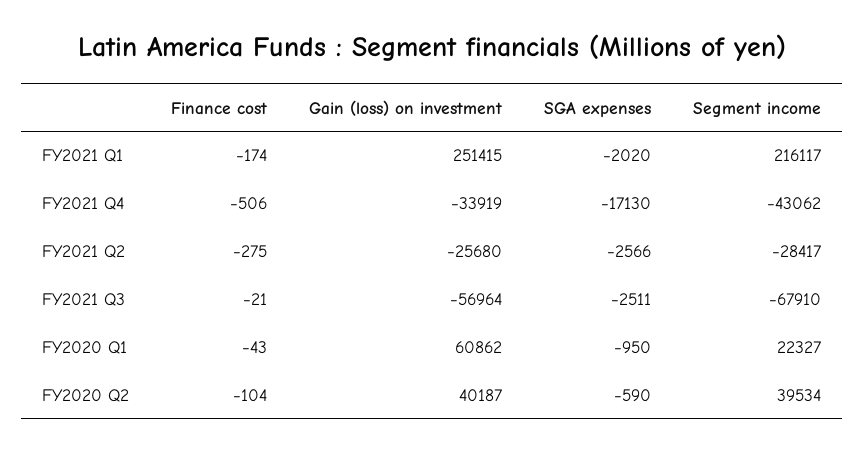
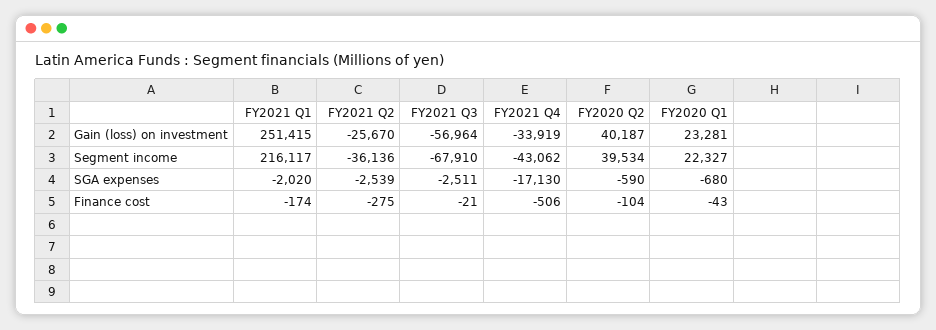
  {
    "Finance cost": {
      "FY2021 Q1": -174,
      "FY2021 Q4": -506,
      "FY2021 Q2": -275,
      "FY2021 Q3": -21,
      "FY2020 Q1": -43,
      "FY2020 Q2": -104
    },
    "Gain (loss) on investment": {
      "FY2021 Q1": 251415,
      "FY2021 Q4": -33919,
-     "FY2021 Q2": -25680,
+     "FY2021 Q2": -25670,
      "FY2021 Q3": -56964,
-     "FY2020 Q1": 60862,
+     "FY2020 Q1": 23281,
      "FY2020 Q2": 40187
    },
    "SGA expenses": {
      "FY2021 Q1": -2020,
      "FY2021 Q4": -17130,
-     "FY2021 Q2": -2566,
+     "FY2021 Q2": -2539,
      "FY2021 Q3": -2511,
-     "FY2020 Q1": -950,
+     "FY2020 Q1": -680,
      "FY2020 Q2": -590
    },
    "Segment income": {
      "FY2021 Q1": 216117,
      "FY2021 Q4": -43062,
-     "FY2021 Q2": -28417,
+     "FY2021 Q2": -36136,
      "FY2021 Q3": -67910,
      "FY2020 Q1": 22327,
      "FY2020 Q2": 39534
    }
  }

